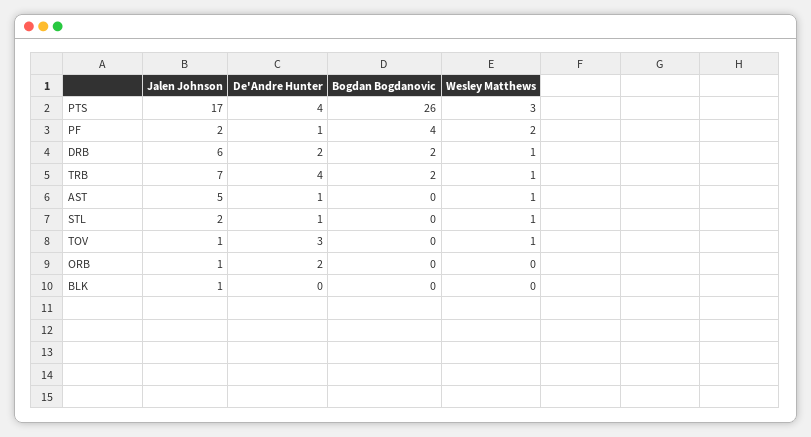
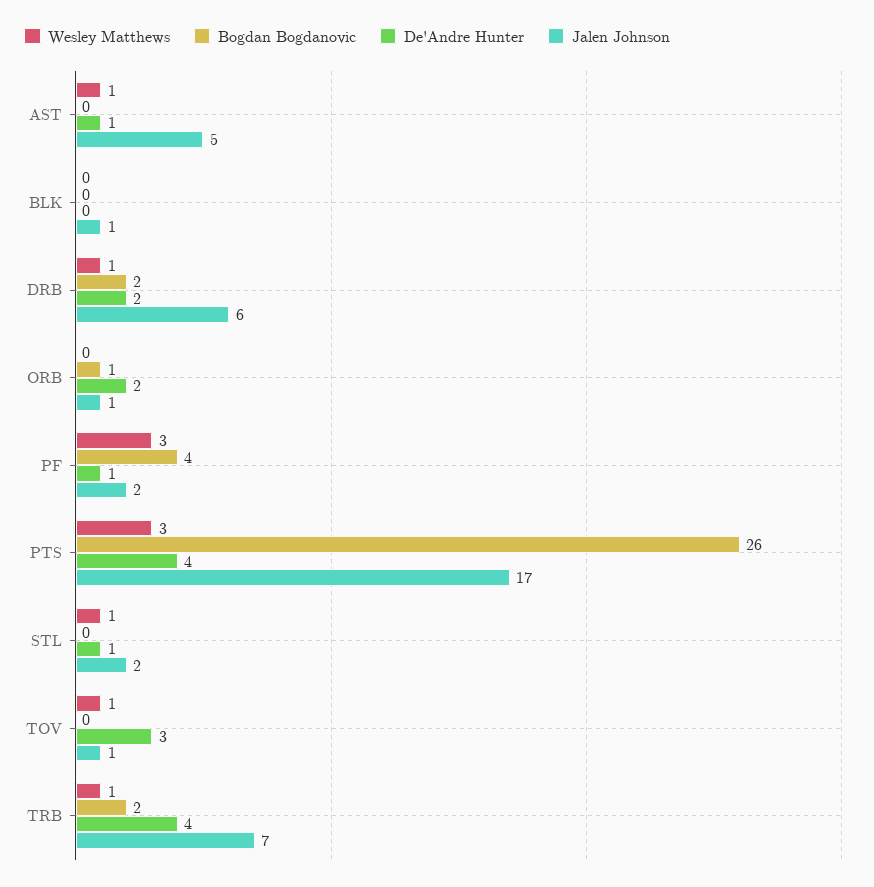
  {
    "Jalen Johnson": {
      "PTS": 17,
      "PF": 2,
      "DRB": 6,
      "TRB": 7,
      "AST": 5,
      "STL": 2,
      "TOV": 1,
      "ORB": 1,
      "BLK": 1
    },
    "De'Andre Hunter": {
      "PTS": 4,
      "PF": 1,
      "DRB": 2,
      "TRB": 4,
      "AST": 1,
      "STL": 1,
      "TOV": 3,
      "ORB": 2,
      "BLK": 0
    },
    "Bogdan Bogdanovic": {
      "PTS": 26,
      "PF": 4,
      "DRB": 2,
      "TRB": 2,
      "AST": 0,
      "STL": 0,
      "TOV": 0,
-     "ORB": 0,
+     "ORB": 1,
      "BLK": 0
    },
    "Wesley Matthews": {
      "PTS": 3,
-     "PF": 2,
+     "PF": 3,
      "DRB": 1,
      "TRB": 1,
      "AST": 1,
      "STL": 1,
      "TOV": 1,
      "ORB": 0,
      "BLK": 0
    }
  }

